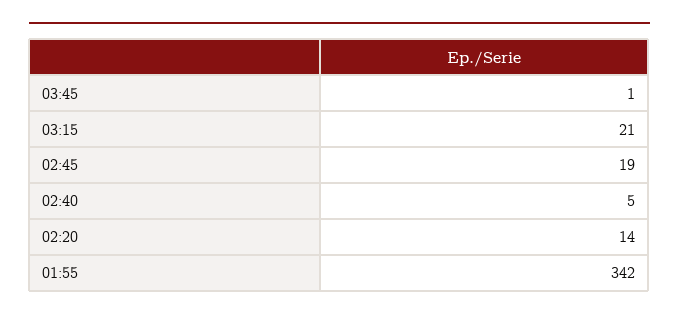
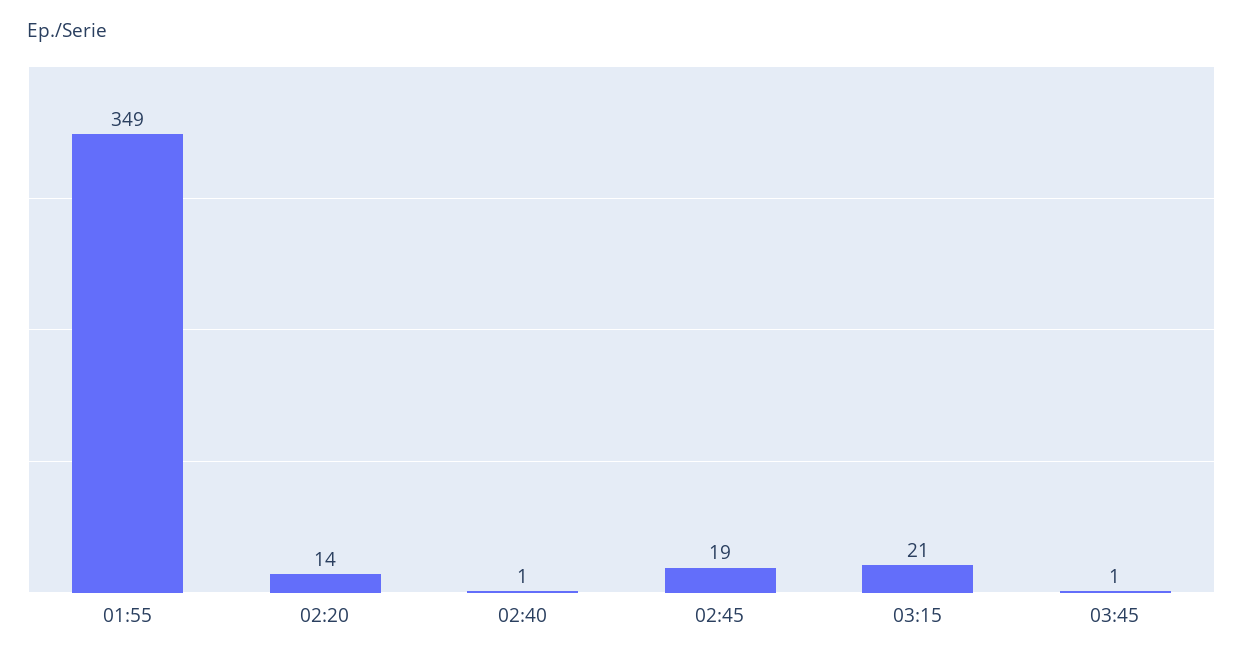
  {
    "03:45": 1,
    "03:15": 21,
    "02:45": 19,
-   "02:40": 5,
+   "02:40": 1,
    "02:20": 14,
-   "01:55": 342
+   "01:55": 349
  }

